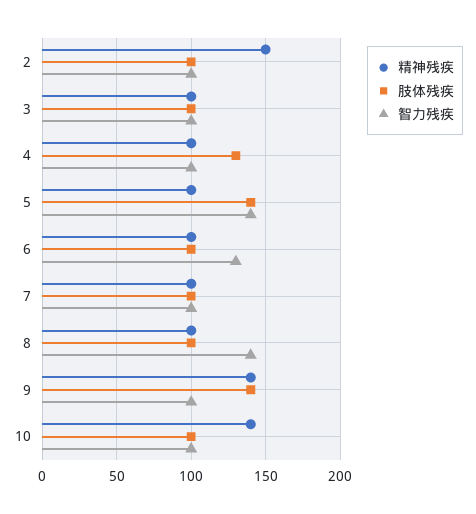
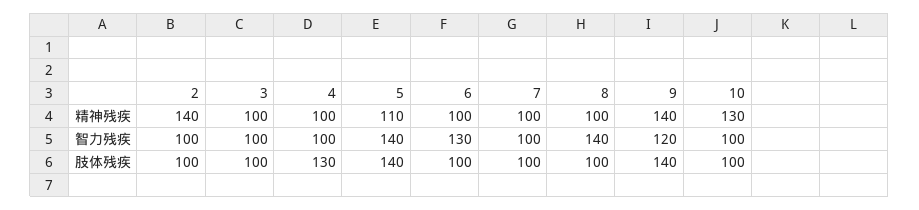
  {
    "精神残疾": {
-     "2": 150,
+     "2": 140,
      "3": 100,
      "4": 100,
-     "5": 100,
+     "5": 110,
      "6": 100,
      "7": 100,
      "8": 100,
      "9": 140,
-     "10": 140
+     "10": 130
    },
    "肢体残疾": {
      "2": 100,
      "3": 100,
      "4": 130,
      "5": 140,
      "6": 100,
      "7": 100,
      "8": 100,
      "9": 140,
      "10": 100
    },
    "智力残疾": {
      "2": 100,
      "3": 100,
      "4": 100,
      "5": 140,
      "6": 130,
      "7": 100,
      "8": 140,
-     "9": 100,
+     "9": 120,
      "10": 100
    }
  }

